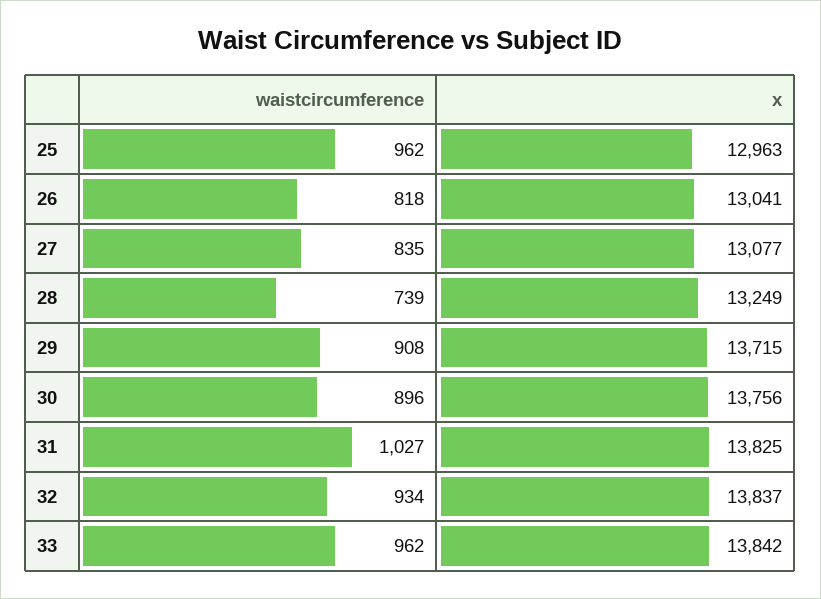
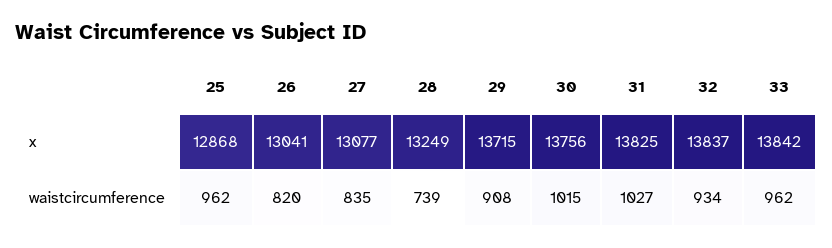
  {
    "waistcircumference": {
      "25": 962,
-     "26": 818,
+     "26": 820,
      "27": 835,
      "28": 739,
      "29": 908,
-     "30": 896,
+     "30": 1015,
      "31": 1027,
      "32": 934,
      "33": 962
    },
    "x": {
-     "25": 12963,
+     "25": 12868,
      "26": 13041,
      "27": 13077,
      "28": 13249,
      "29": 13715,
      "30": 13756,
      "31": 13825,
      "32": 13837,
      "33": 13842
    }
  }

